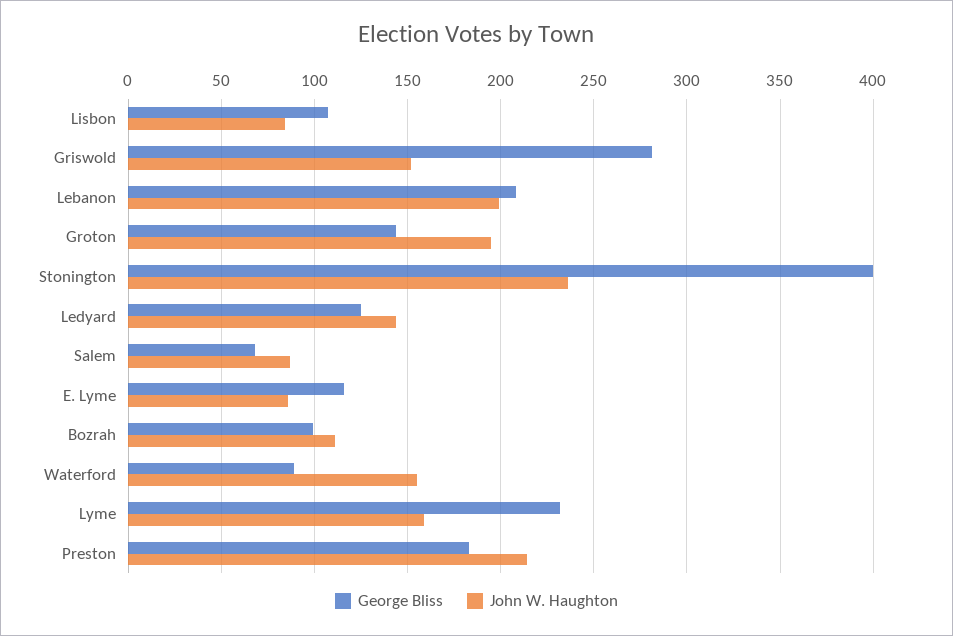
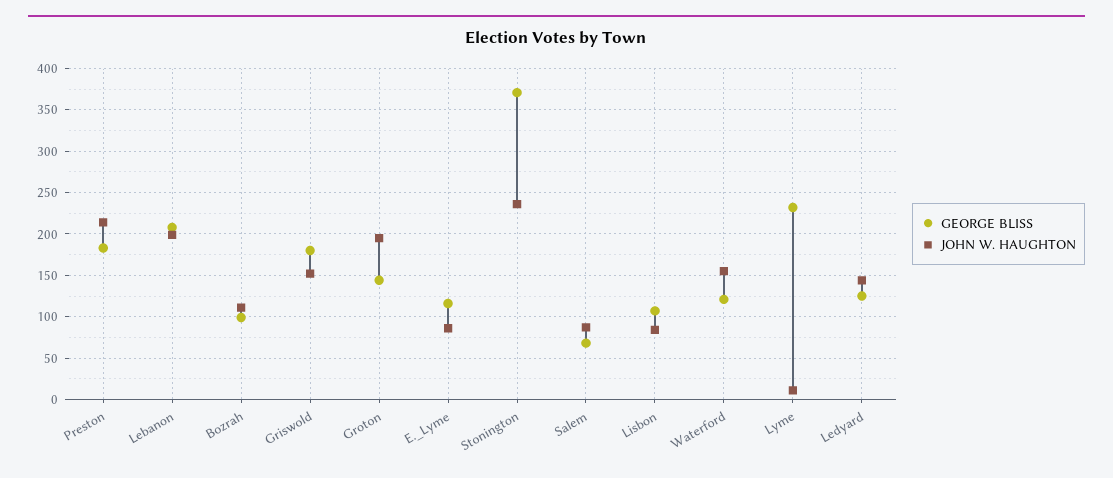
  {
    "George Bliss": {
      "Lisbon": 105,
-     "Griswold": 280,
+     "Griswold": 180,
      "Lebanon": 210,
      "Groton": 145,
-     "Stonington": 400,
+     "Stonington": 370,
      "Ledyard": 125,
      "Salem": 70,
      "E. Lyme": 115,
      "Bozrah": 100,
-     "Waterford": 90,
+     "Waterford": 120,
      "Lyme": 230,
      "Preston": 185
    },
    "John W. Haughton": {
      "Lisbon": 85,
      "Griswold": 150,
      "Lebanon": 200,
      "Groton": 195,
      "Stonington": 235,
      "Ledyard": 145,
      "Salem": 85,
      "E. Lyme": 85,
      "Bozrah": 110,
      "Waterford": 155,
-     "Lyme": 160,
+     "Lyme": 10,
      "Preston": 215
    }
  }

